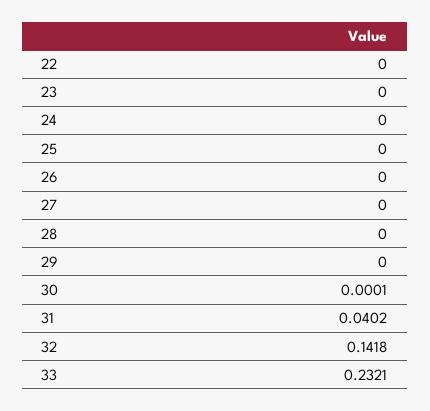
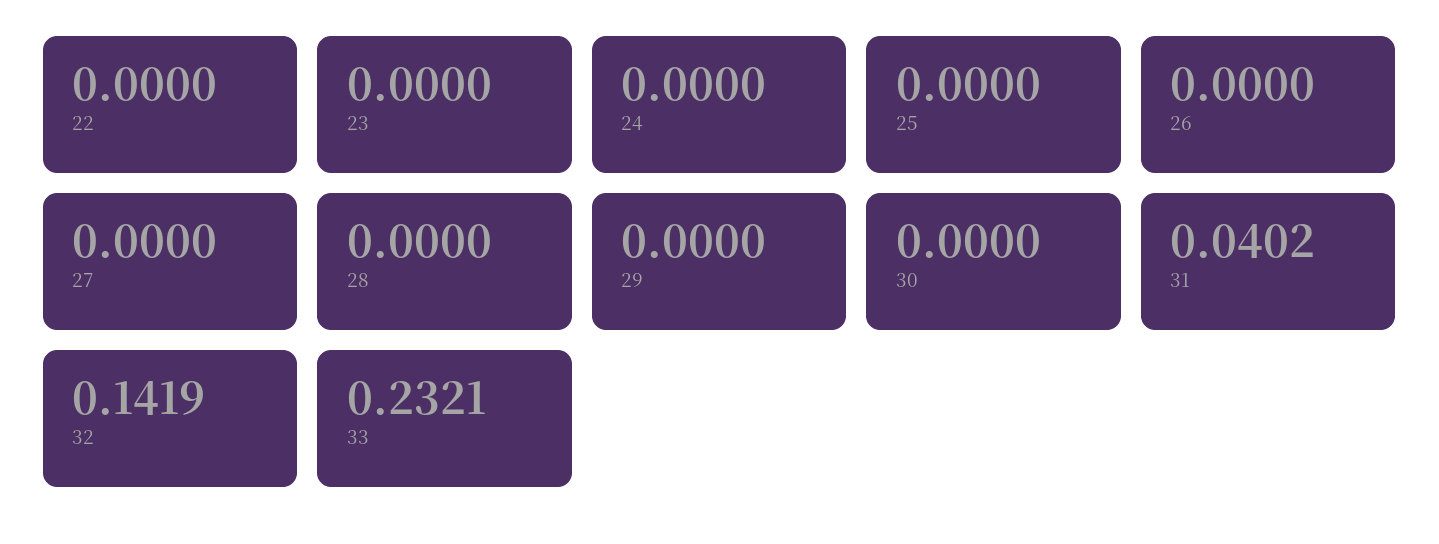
  {
    "22": 0,
    "23": 0,
    "24": 0,
    "25": 0,
    "26": 0,
    "27": 0,
    "28": 0,
    "29": 0,
-   "30": 0.0001,
+   "30": 0,
    "31": 0.0402,
-   "32": 0.1418,
+   "32": 0.1419,
    "33": 0.2321
  }

